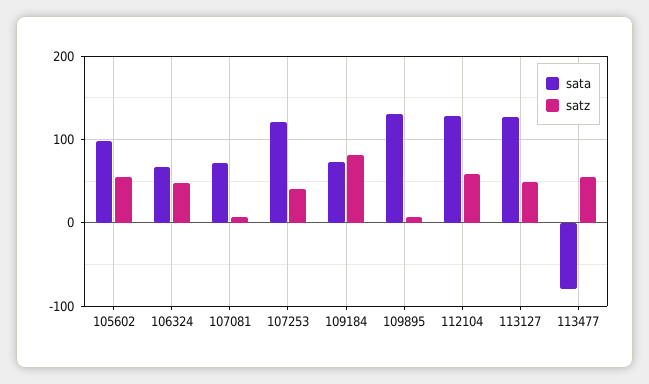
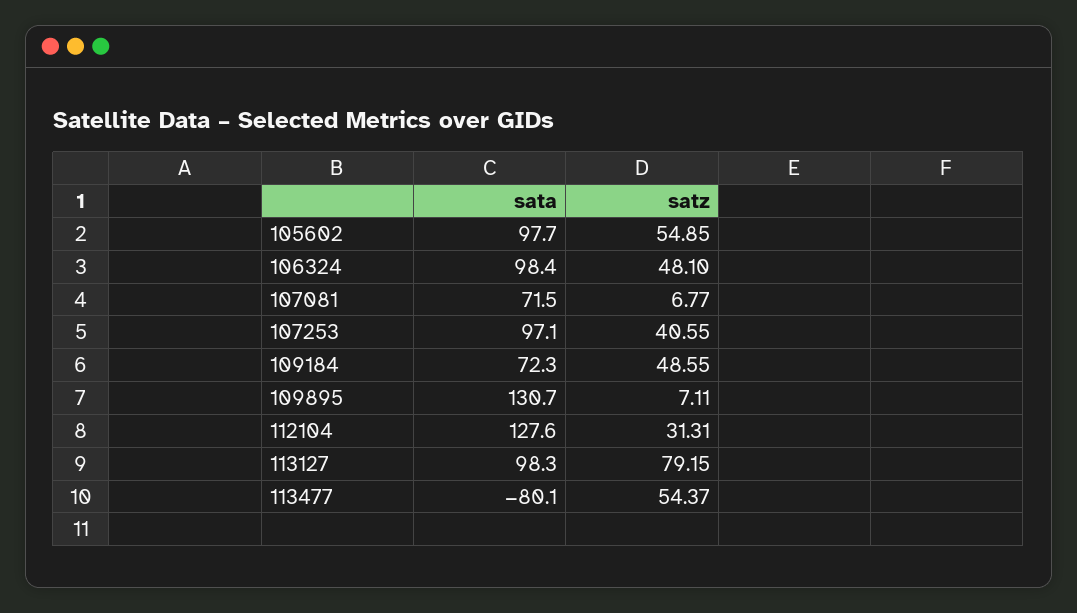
  {
    "sata": {
      "105602": 97.7,
-     "106324": 70,
+     "106324": 98.4,
      "107081": 71.5,
-     "107253": 120,
+     "107253": 97.1,
      "109184": 72.3,
      "109895": 130.7,
      "112104": 127.6,
-     "113127": 130,
+     "113127": 98.3,
      "113477": -80.1
    },
    "satz": {
      "105602": 54.85,
      "106324": 48.1,
      "107081": 6.77,
      "107253": 40.55,
-     "109184": 80,
+     "109184": 48.55,
      "109895": 7.11,
-     "112104": 60,
+     "112104": 31.31,
-     "113127": 50,
+     "113127": 79.15,
      "113477": 54.37
    }
  }

